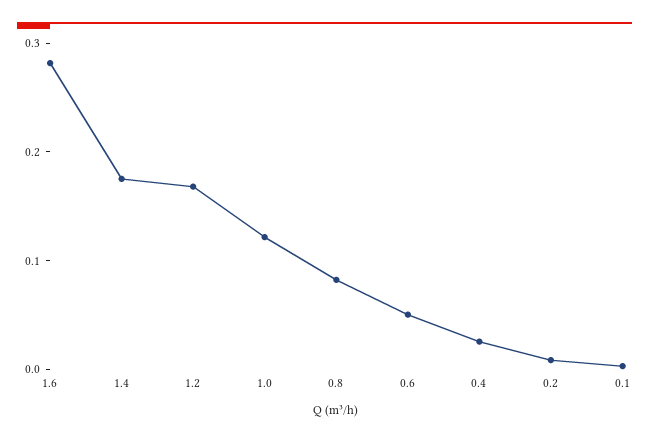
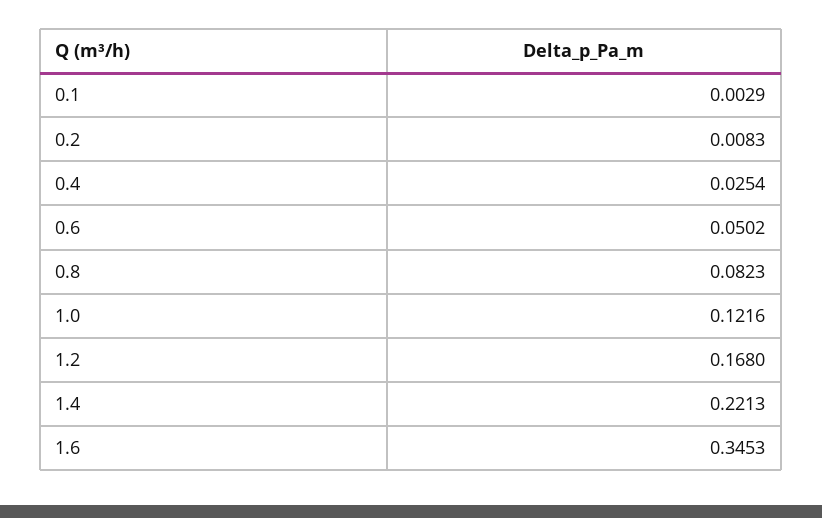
  {
-   "1.6": 0.28,
+   "1.6": 0.3453,
-   "1.4": 0.18,
+   "1.4": 0.2213,
    "1.2": 0.168,
    "1.0": 0.1216,
    "0.8": 0.0823,
    "0.6": 0.0502,
    "0.4": 0.0254,
    "0.2": 0.0083,
    "0.1": 0.0029
  }

